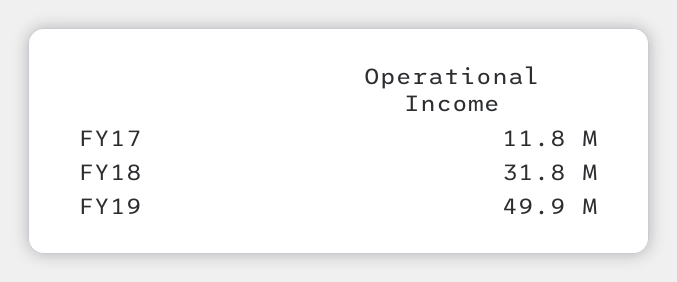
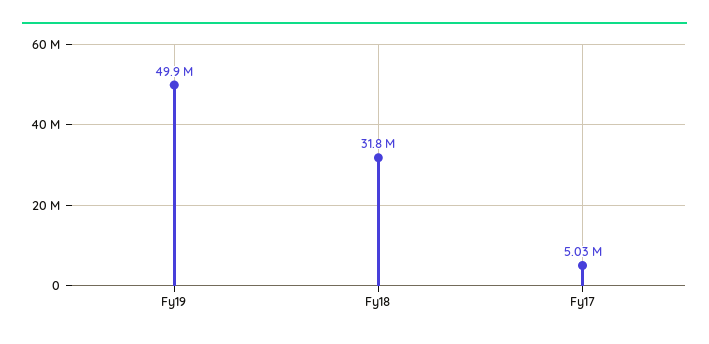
  {
-   "FY17": 11800000,
+   "FY17": 5030000,
    "FY18": 31800000,
    "FY19": 49900000
  }

